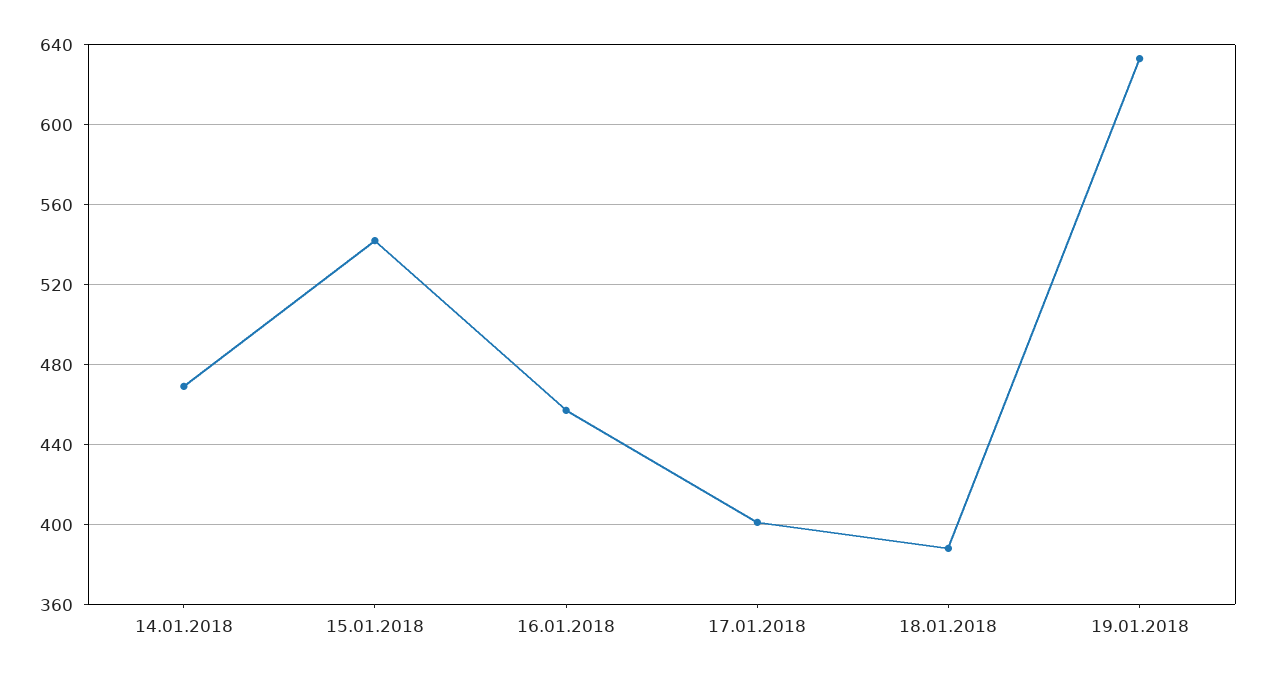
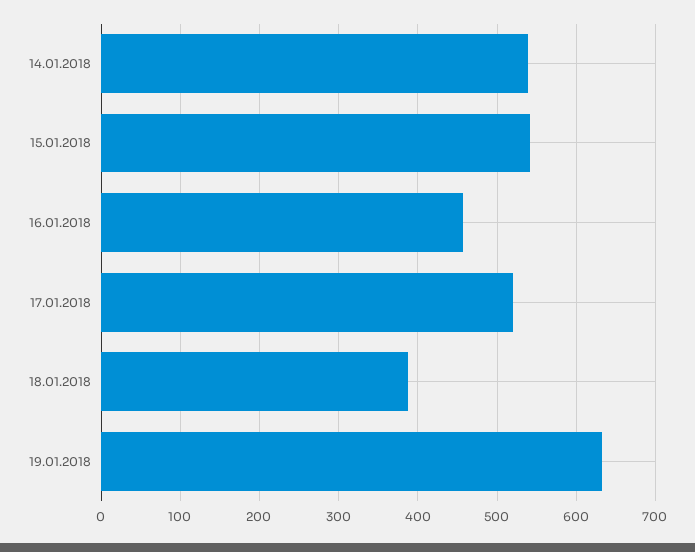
  {
-   "14.01.2018": 470,
+   "14.01.2018": 540,
    "15.01.2018": 540,
    "16.01.2018": 455,
-   "17.01.2018": 400,
+   "17.01.2018": 520,
    "18.01.2018": 390,
    "19.01.2018": 635
  }

